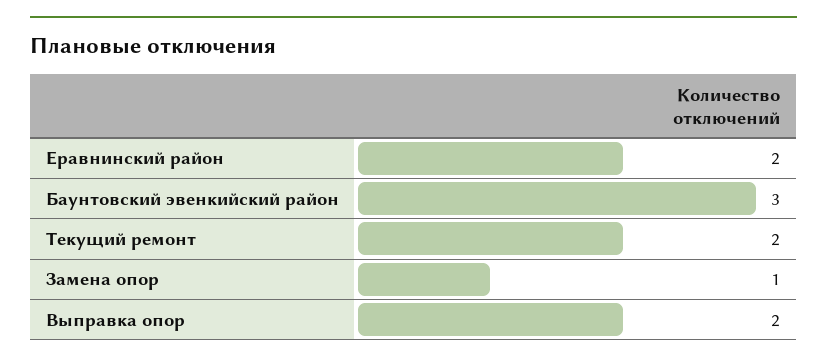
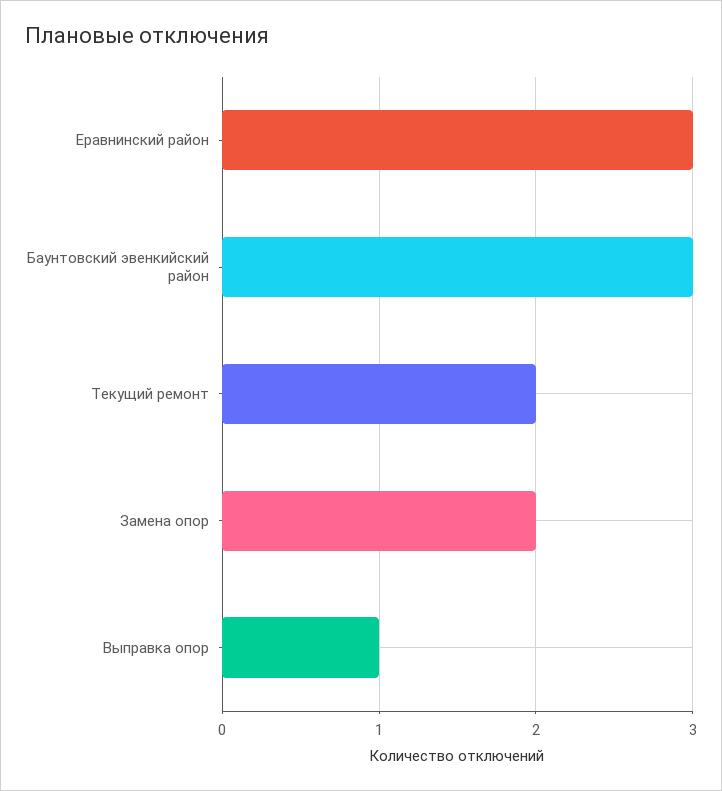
  {
-   "Еравнинский район": 2,
+   "Еравнинский район": 3,
    "Баунтовский эвенкийский район": 3,
    "Текущий ремонт": 2,
-   "Замена опор": 1,
+   "Замена опор": 2,
-   "Выправка опор": 2
+   "Выправка опор": 1
  }

